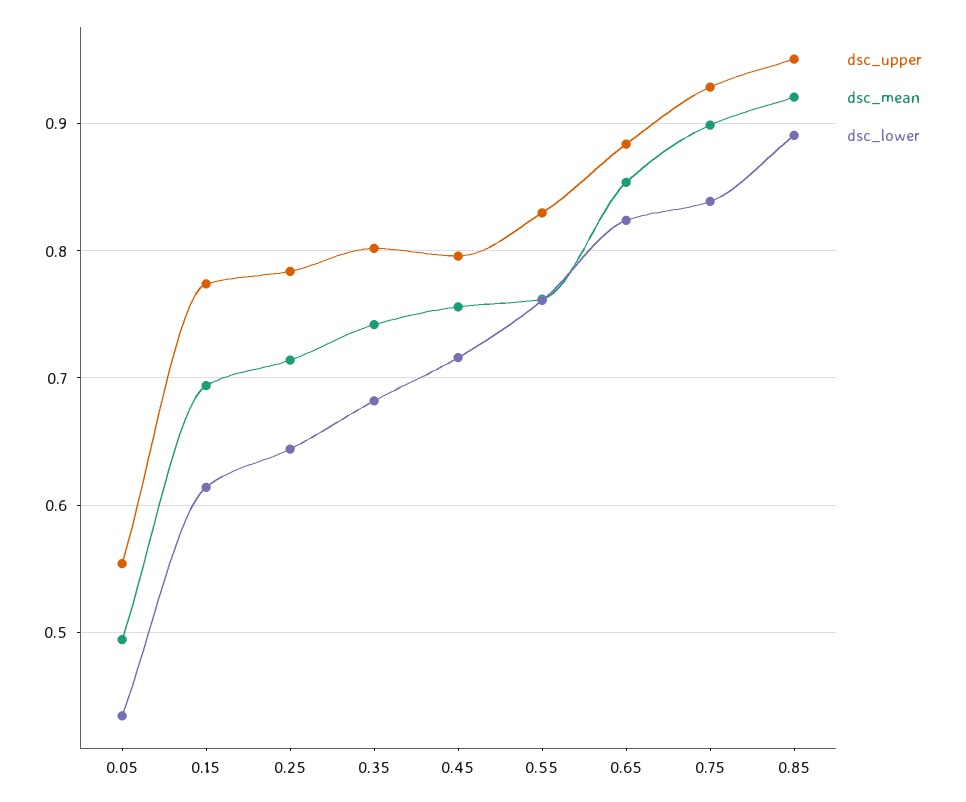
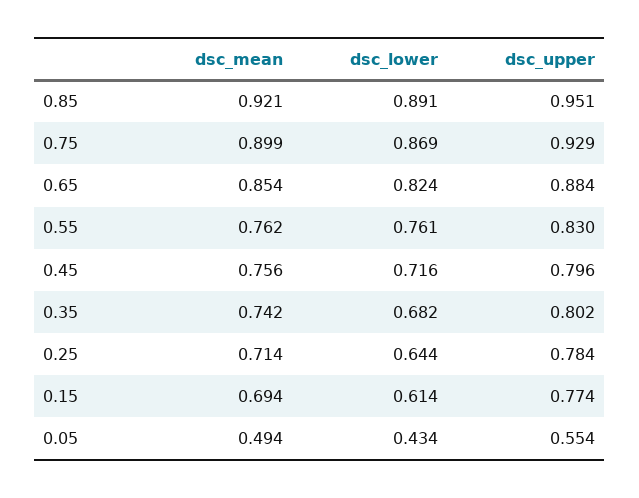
  {
    "dsc_upper": {
      "0.05": 0.554,
      "0.15": 0.774,
      "0.25": 0.784,
      "0.35": 0.802,
      "0.45": 0.796,
      "0.55": 0.83,
      "0.65": 0.884,
      "0.75": 0.929,
      "0.85": 0.951
    },
    "dsc_mean": {
      "0.05": 0.494,
      "0.15": 0.694,
      "0.25": 0.714,
      "0.35": 0.742,
      "0.45": 0.756,
      "0.55": 0.762,
      "0.65": 0.854,
      "0.75": 0.899,
      "0.85": 0.921
    },
    "dsc_lower": {
      "0.05": 0.434,
      "0.15": 0.614,
      "0.25": 0.644,
      "0.35": 0.682,
      "0.45": 0.716,
      "0.55": 0.761,
      "0.65": 0.824,
-     "0.75": 0.84,
+     "0.75": 0.869,
      "0.85": 0.891
    }
  }

